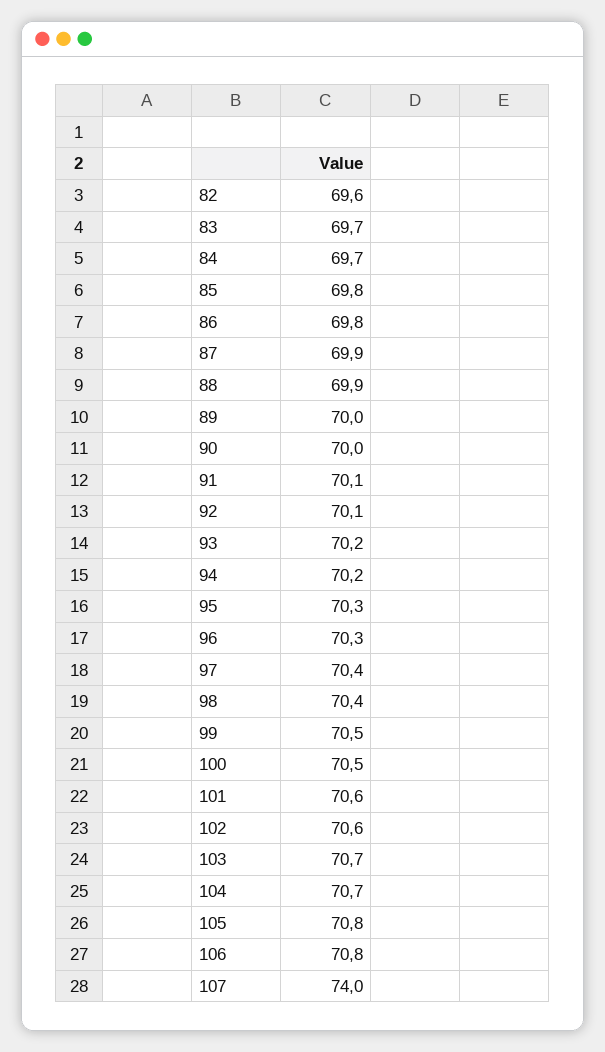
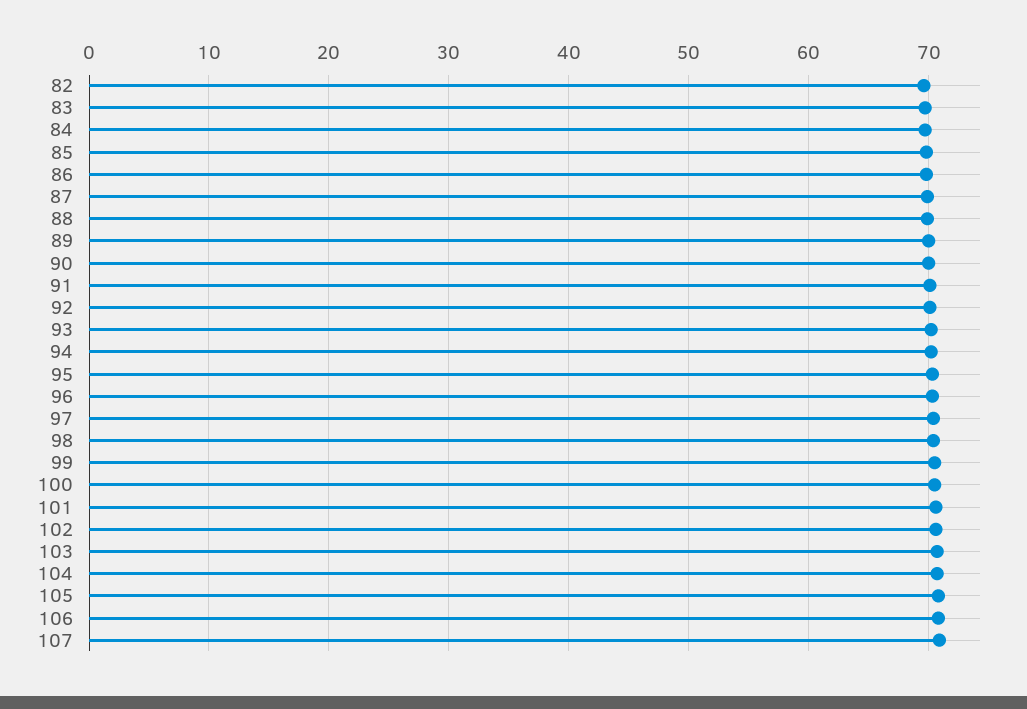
  {
    "82": 69.6,
    "83": 69.7,
    "84": 69.7,
    "85": 69.8,
    "86": 69.8,
    "87": 69.9,
    "88": 69.9,
    "89": 70,
    "90": 70,
    "91": 70.1,
    "92": 70.1,
    "93": 70.2,
    "94": 70.2,
    "95": 70.3,
    "96": 70.3,
    "97": 70.4,
    "98": 70.4,
    "99": 70.5,
    "100": 70.5,
    "101": 70.6,
    "102": 70.6,
    "103": 70.7,
    "104": 70.7,
    "105": 70.8,
    "106": 70.8,
-   "107": 74
+   "107": 71
  }

